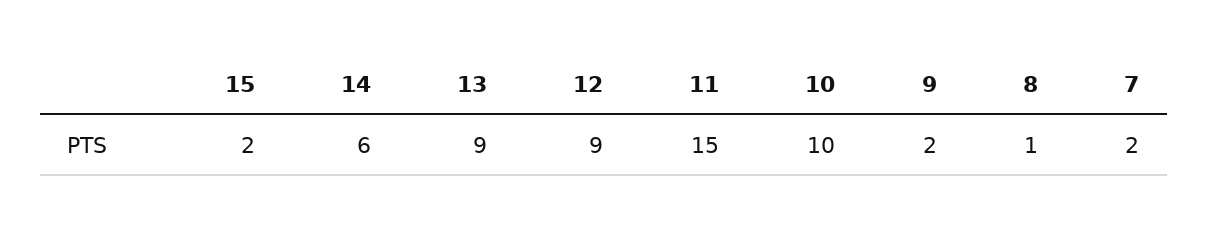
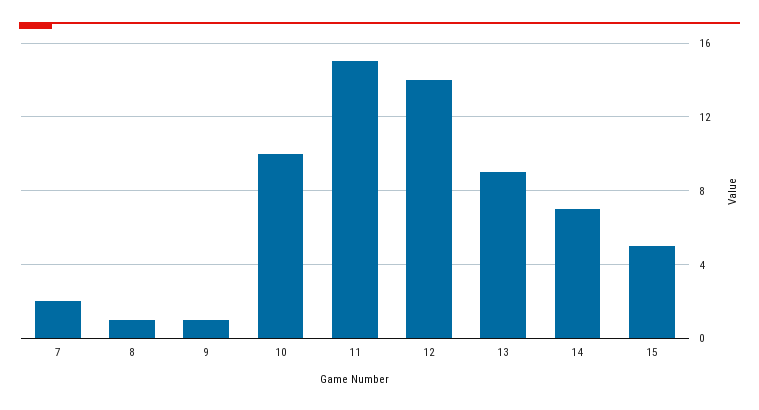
  {
-   "15": 2,
+   "15": 5,
-   "14": 6,
+   "14": 7,
    "13": 9,
-   "12": 9,
+   "12": 14,
    "11": 15,
    "10": 10,
-   "9": 2,
+   "9": 1,
    "8": 1,
    "7": 2
  }

